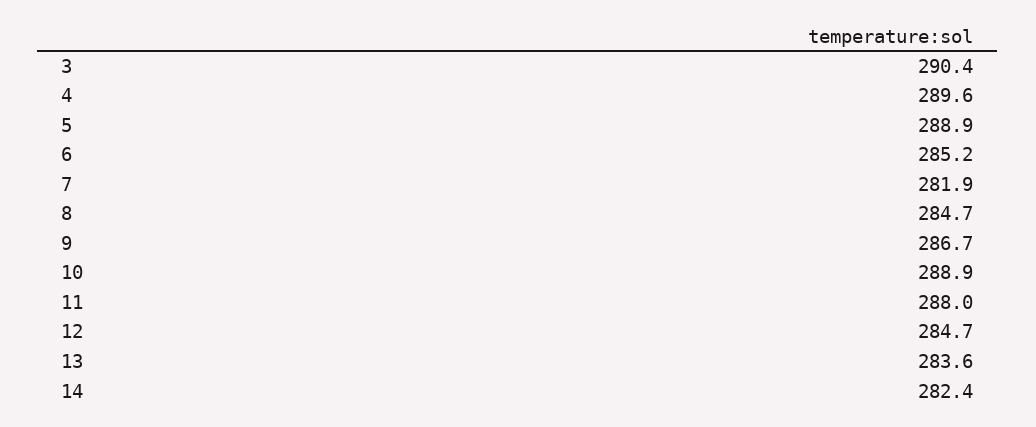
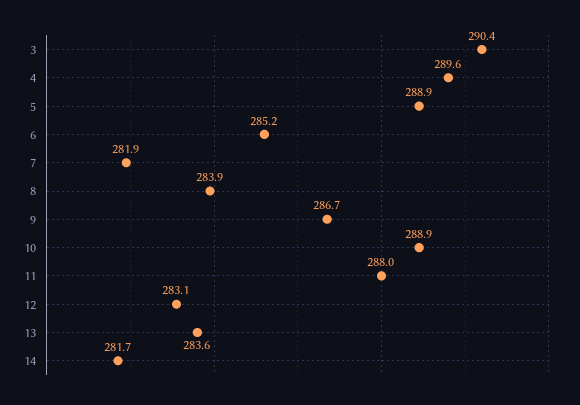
  {
    "3": 290.4,
    "4": 289.6,
    "5": 288.9,
    "6": 285.2,
    "7": 281.9,
-   "8": 284.7,
+   "8": 283.9,
    "9": 286.7,
    "10": 288.9,
    "11": 288,
-   "12": 284.7,
+   "12": 283.1,
    "13": 283.6,
-   "14": 282.4
+   "14": 281.7
  }

